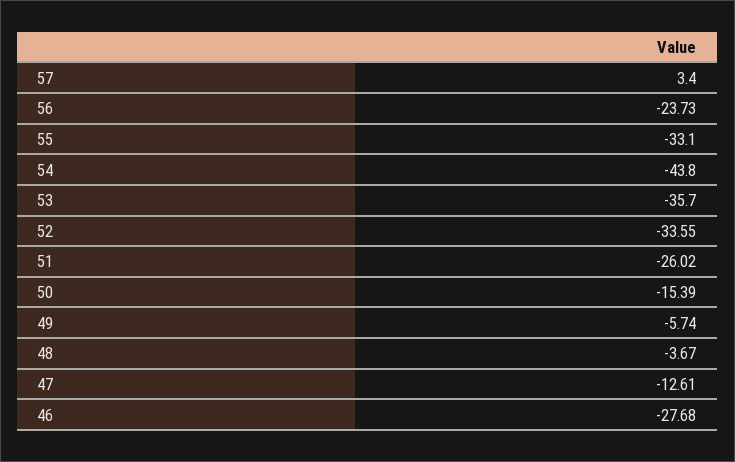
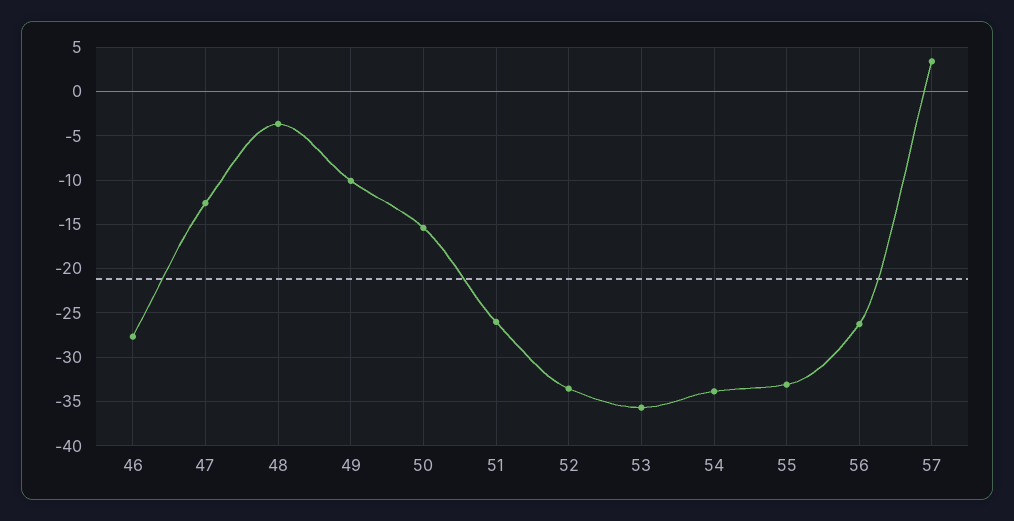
  {
    "57": 3.4,
-   "56": -23.73,
+   "56": -26,
    "55": -33.1,
-   "54": -43.8,
+   "54": -34,
    "53": -35.7,
    "52": -33.55,
    "51": -26.02,
    "50": -15.39,
-   "49": -5.74,
+   "49": -10,
    "48": -3.67,
    "47": -12.61,
    "46": -27.68
  }

